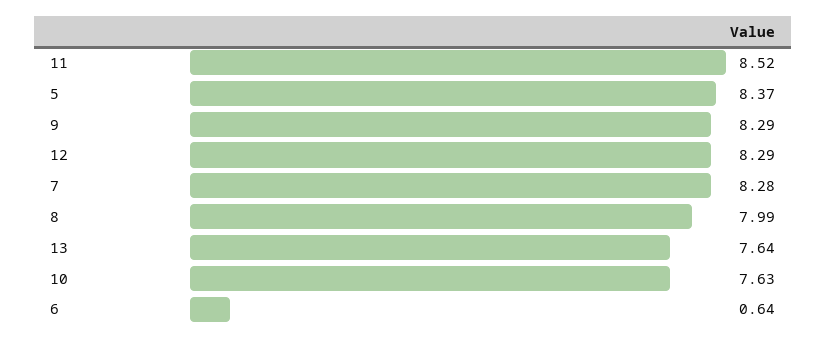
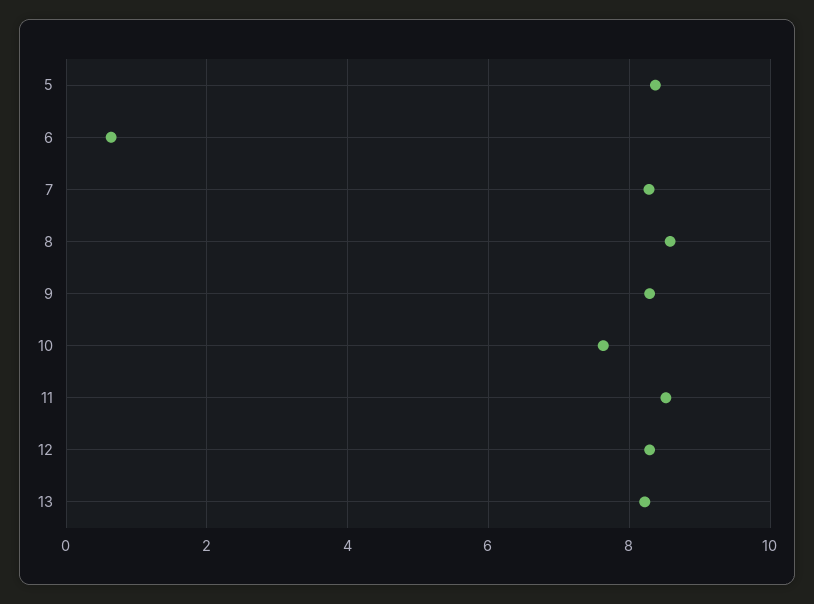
  {
    "11": 8.52,
    "5": 8.37,
    "9": 8.29,
    "12": 8.29,
    "7": 8.28,
-   "8": 7.99,
+   "8": 8.6,
-   "13": 7.64,
+   "13": 8.2,
    "10": 7.63,
    "6": 0.64
  }

